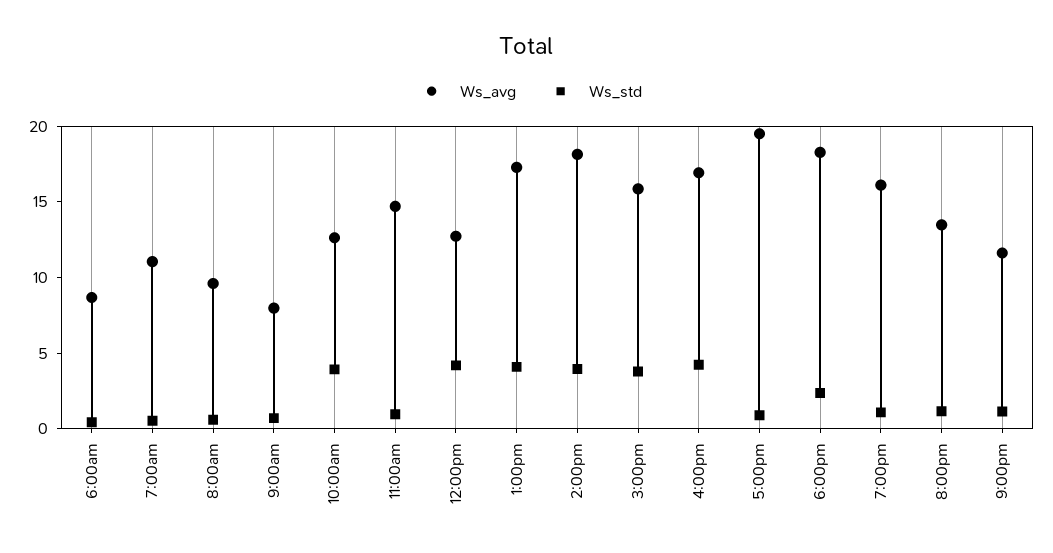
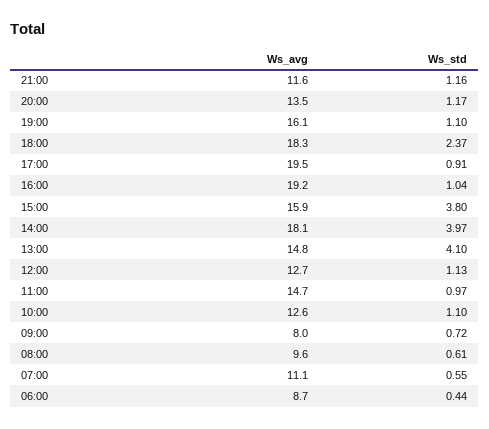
  {
    "Ws_avg": {
      "6:00am": 8.7,
      "7:00am": 11.1,
      "8:00am": 9.6,
      "9:00am": 8,
      "10:00am": 12.6,
      "11:00am": 14.7,
      "12:00pm": 12.7,
-     "1:00pm": 17,
+     "1:00pm": 14.8,
      "2:00pm": 18.1,
      "3:00pm": 15.9,
-     "4:00pm": 17,
+     "4:00pm": 19.2,
      "5:00pm": 19.5,
      "6:00pm": 18.3,
      "7:00pm": 16.1,
      "8:00pm": 13.5,
      "9:00pm": 11.6
    },
    "Ws_std": {
      "6:00am": 0.44,
      "7:00am": 0.55,
      "8:00am": 0.61,
      "9:00am": 0.72,
-     "10:00am": 4,
+     "10:00am": 1.1,
      "11:00am": 0.97,
-     "12:00pm": 4,
+     "12:00pm": 1.13,
      "1:00pm": 4.1,
      "2:00pm": 3.97,
      "3:00pm": 3.8,
-     "4:00pm": 4,
+     "4:00pm": 1.04,
      "5:00pm": 0.91,
      "6:00pm": 2.37,
      "7:00pm": 1.1,
      "8:00pm": 1.17,
      "9:00pm": 1.16
    }
  }

